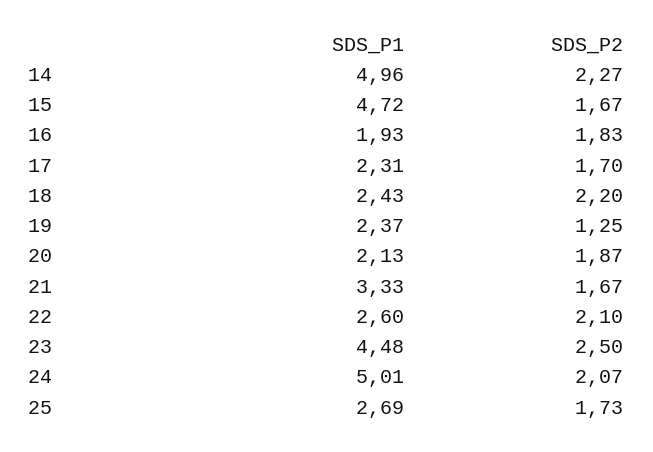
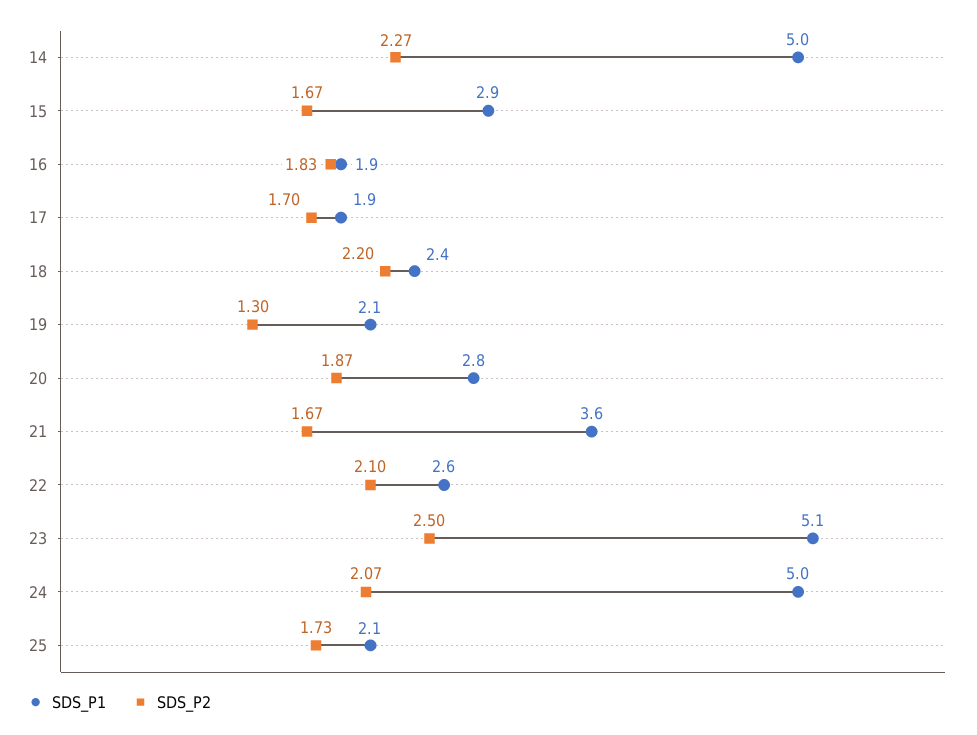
  {
    "SDS_P1": {
      "14": 4.96,
-     "15": 4.72,
+     "15": 2.9,
      "16": 1.93,
-     "17": 2.31,
+     "17": 1.9,
      "18": 2.43,
-     "19": 2.37,
+     "19": 2.1,
-     "20": 2.13,
+     "20": 2.8,
-     "21": 3.33,
+     "21": 3.6,
      "22": 2.6,
-     "23": 4.48,
+     "23": 5.1,
      "24": 5.01,
-     "25": 2.69
+     "25": 2.1
    },
    "SDS_P2": {
      "14": 2.27,
      "15": 1.67,
      "16": 1.83,
      "17": 1.7,
      "18": 2.2,
-     "19": 1.25,
+     "19": 1.3,
      "20": 1.87,
      "21": 1.67,
      "22": 2.1,
      "23": 2.5,
      "24": 2.07,
      "25": 1.73
    }
  }

